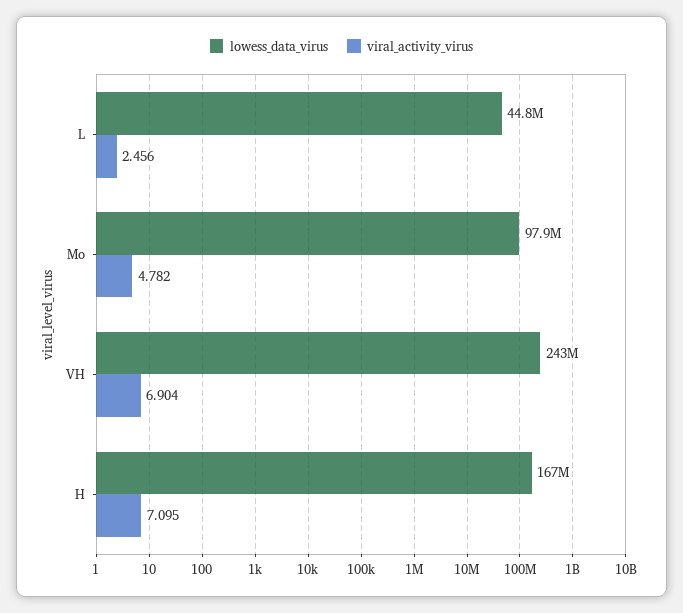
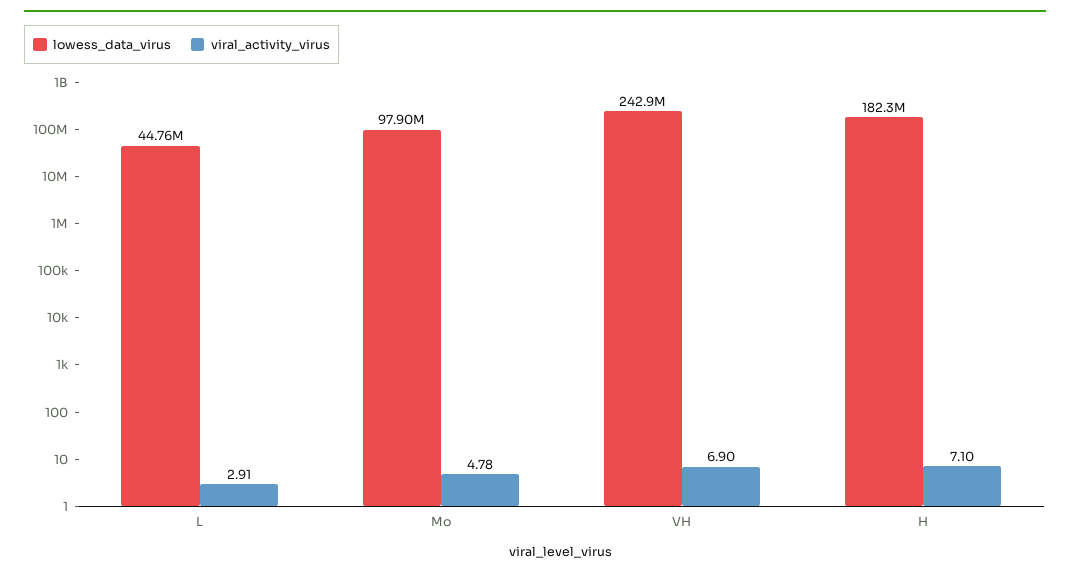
  {
    "lowess_data_virus": {
      "L": 44760000,
      "Mo": 97900000,
      "VH": 242900000,
-     "H": 167000000
+     "H": 182300000
    },
    "viral_activity_virus": {
-     "L": 2.456,
+     "L": 2.91,
      "Mo": 4.782,
      "VH": 6.904,
      "H": 7.095
    }
  }

